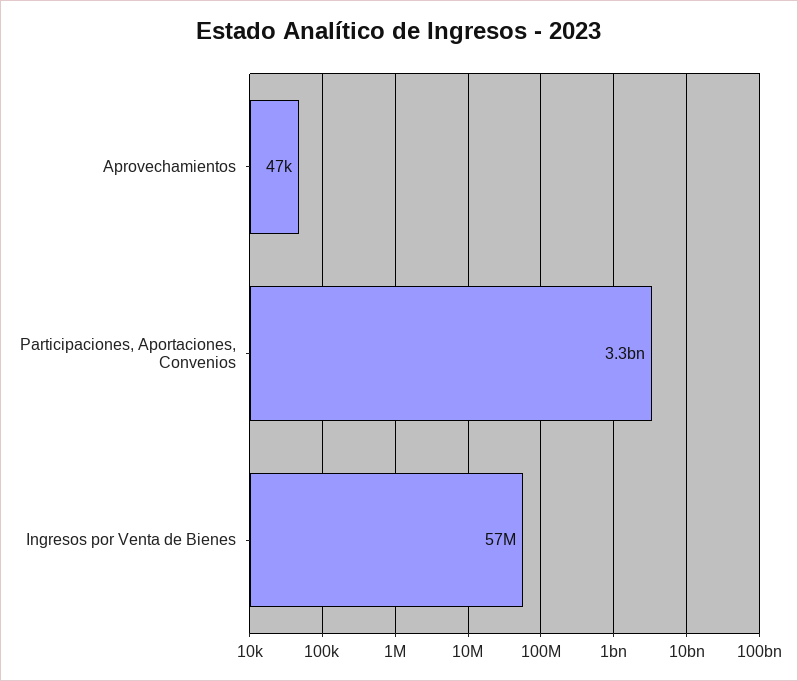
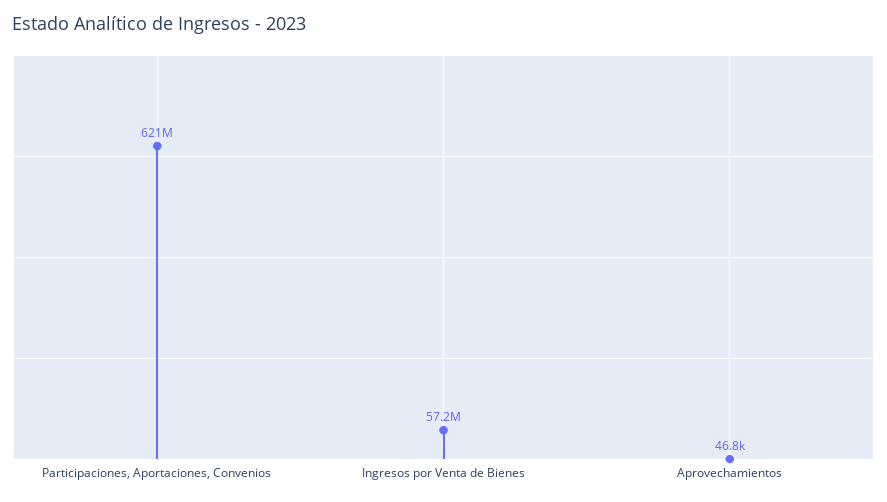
  {
    "Aprovechamientos": 46800,
-   "Participaciones, Aportaciones, Convenios": 3300000000,
+   "Participaciones, Aportaciones, Convenios": 621000000,
    "Ingresos por Venta de Bienes": 57200000
  }

